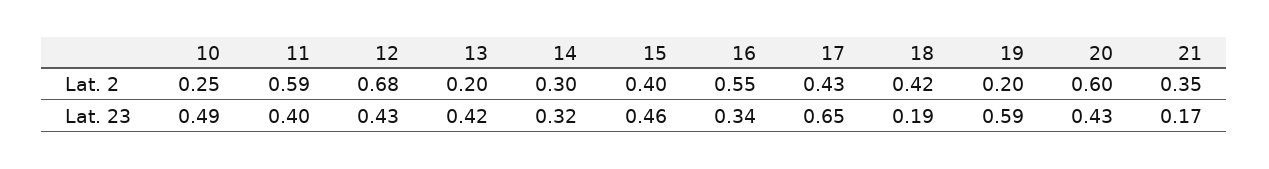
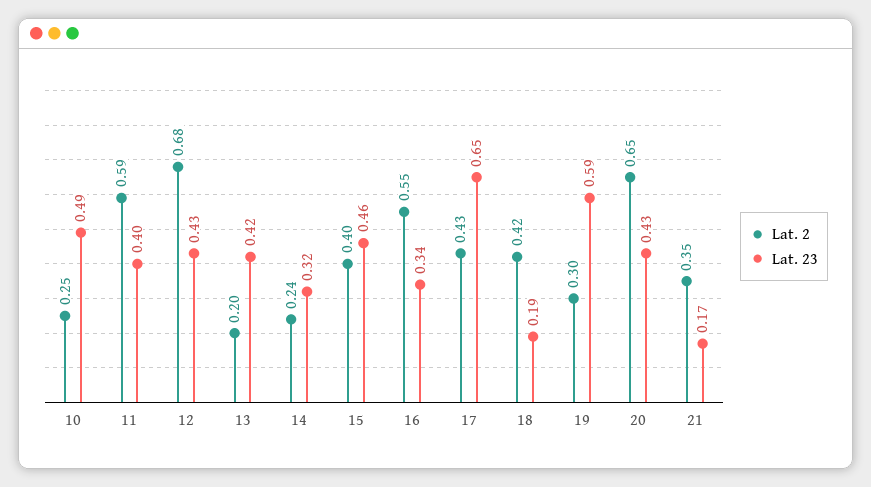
  {
    "Lat. 2": {
      "10": 0.25,
      "11": 0.59,
      "12": 0.68,
      "13": 0.2,
-     "14": 0.3,
+     "14": 0.24,
      "15": 0.4,
      "16": 0.55,
      "17": 0.43,
      "18": 0.42,
-     "19": 0.2,
+     "19": 0.3,
-     "20": 0.6,
+     "20": 0.65,
      "21": 0.35
    },
    "Lat. 23": {
      "10": 0.49,
      "11": 0.4,
      "12": 0.43,
      "13": 0.42,
      "14": 0.32,
      "15": 0.46,
      "16": 0.34,
      "17": 0.65,
      "18": 0.19,
      "19": 0.59,
      "20": 0.43,
      "21": 0.17
    }
  }

